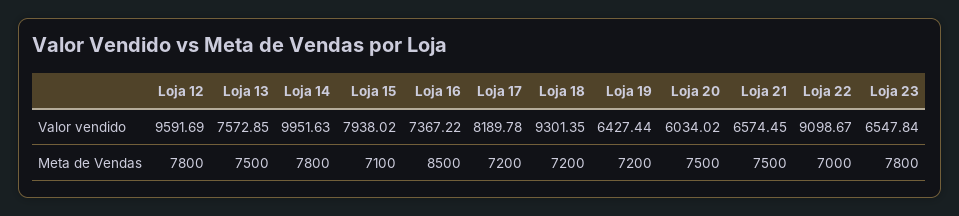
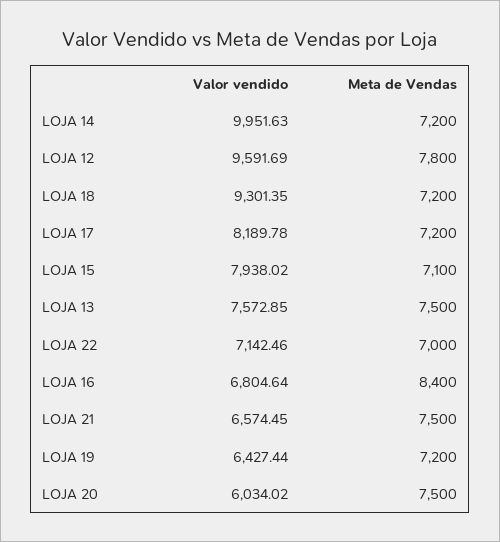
  {
    "Loja 12": {
      "Valor vendido": 9591.69,
      "Meta de Vendas": 7800
    },
    "Loja 13": {
      "Valor vendido": 7572.85,
      "Meta de Vendas": 7500
    },
    "Loja 14": {
      "Valor vendido": 9951.63,
-     "Meta de Vendas": 7800
+     "Meta de Vendas": 7200
    },
    "Loja 15": {
      "Valor vendido": 7938.02,
      "Meta de Vendas": 7100
    },
    "Loja 16": {
-     "Valor vendido": 7367.22,
+     "Valor vendido": 6804.64,
-     "Meta de Vendas": 8500
+     "Meta de Vendas": 8400
    },
    "Loja 17": {
      "Valor vendido": 8189.78,
      "Meta de Vendas": 7200
    },
    "Loja 18": {
      "Valor vendido": 9301.35,
      "Meta de Vendas": 7200
    },
    "Loja 19": {
      "Valor vendido": 6427.44,
      "Meta de Vendas": 7200
    },
    "Loja 20": {
      "Valor vendido": 6034.02,
      "Meta de Vendas": 7500
    },
    "Loja 21": {
      "Valor vendido": 6574.45,
      "Meta de Vendas": 7500
    },
    "Loja 22": {
-     "Valor vendido": 9098.67,
+     "Valor vendido": 7142.46,
      "Meta de Vendas": 7000
-   },
+   }
-   "Loja 23": {
-     "Valor vendido": 6547.84,
-     "Meta de Vendas": 7800
-   }
  }

